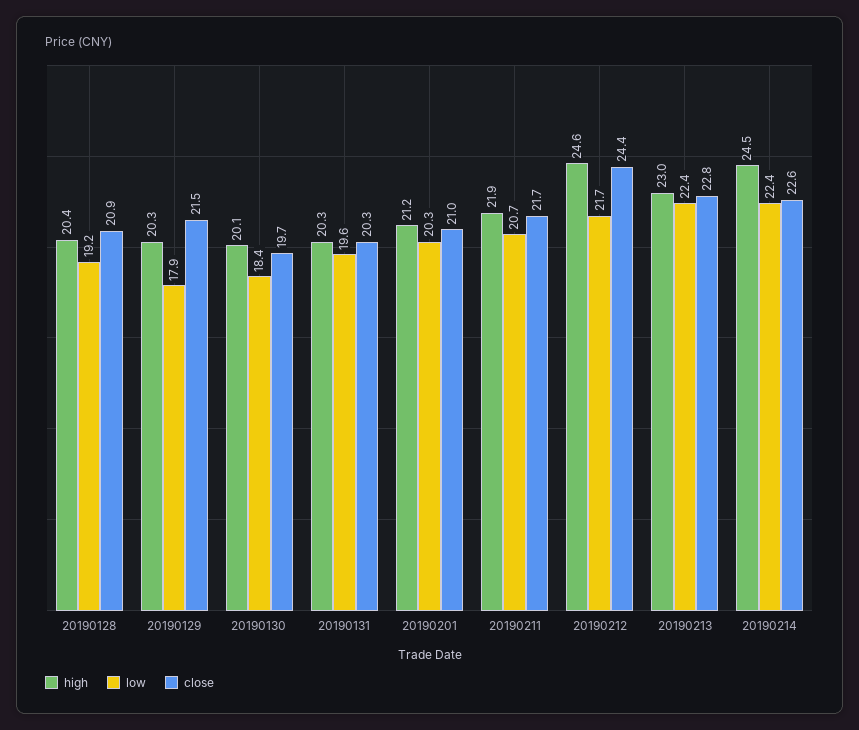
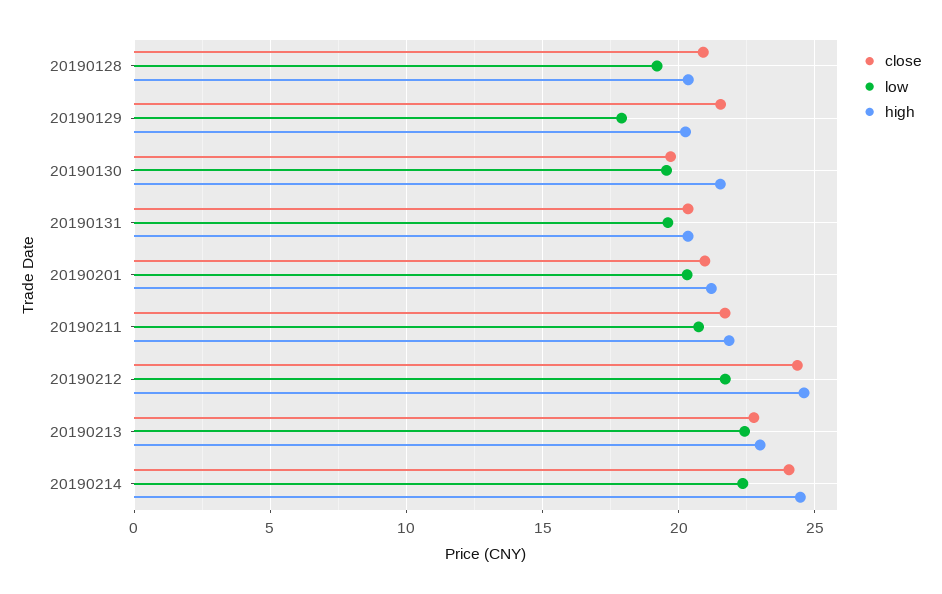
  {
    "high": {
      "20190128": 20.4,
      "20190129": 20.3,
-     "20190130": 20.1,
+     "20190130": 21.5,
      "20190131": 20.3,
      "20190201": 21.2,
      "20190211": 21.9,
      "20190212": 24.6,
      "20190213": 23,
      "20190214": 24.5
    },
    "low": {
      "20190128": 19.2,
      "20190129": 17.9,
-     "20190130": 18.4,
+     "20190130": 19.5,
      "20190131": 19.6,
      "20190201": 20.3,
      "20190211": 20.7,
      "20190212": 21.7,
      "20190213": 22.4,
      "20190214": 22.4
    },
    "close": {
      "20190128": 20.9,
      "20190129": 21.5,
      "20190130": 19.7,
      "20190131": 20.3,
      "20190201": 21,
      "20190211": 21.7,
      "20190212": 24.4,
      "20190213": 22.8,
-     "20190214": 22.6
+     "20190214": 24
    }
  }

